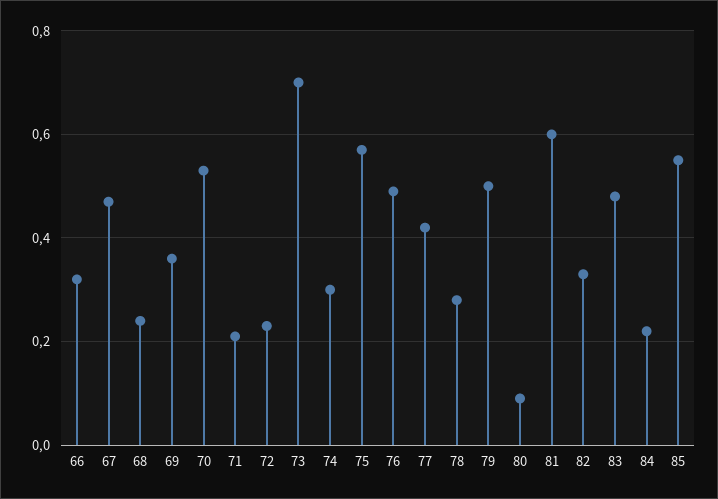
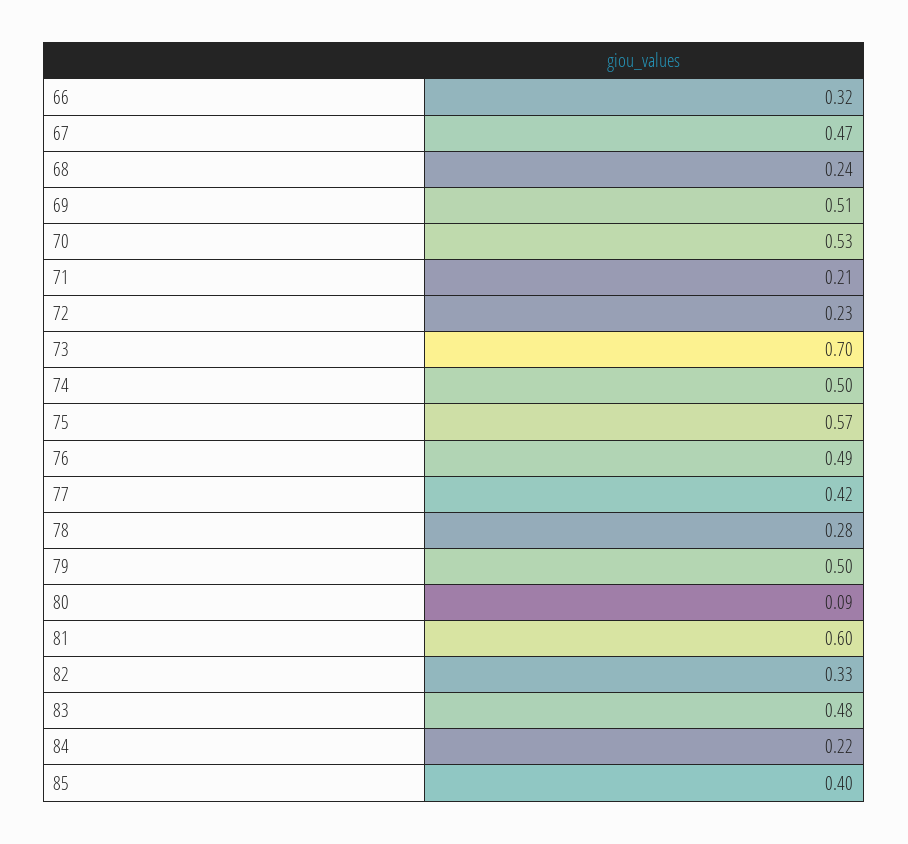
  {
    "66": 0.32,
    "67": 0.47,
    "68": 0.24,
-   "69": 0.35,
+   "69": 0.51,
    "70": 0.53,
    "71": 0.21,
    "72": 0.23,
    "73": 0.7,
-   "74": 0.3,
+   "74": 0.5,
    "75": 0.57,
    "76": 0.49,
    "77": 0.42,
    "78": 0.28,
    "79": 0.5,
    "80": 0.09,
    "81": 0.6,
    "82": 0.33,
    "83": 0.48,
    "84": 0.22,
-   "85": 0.55
+   "85": 0.4
  }

